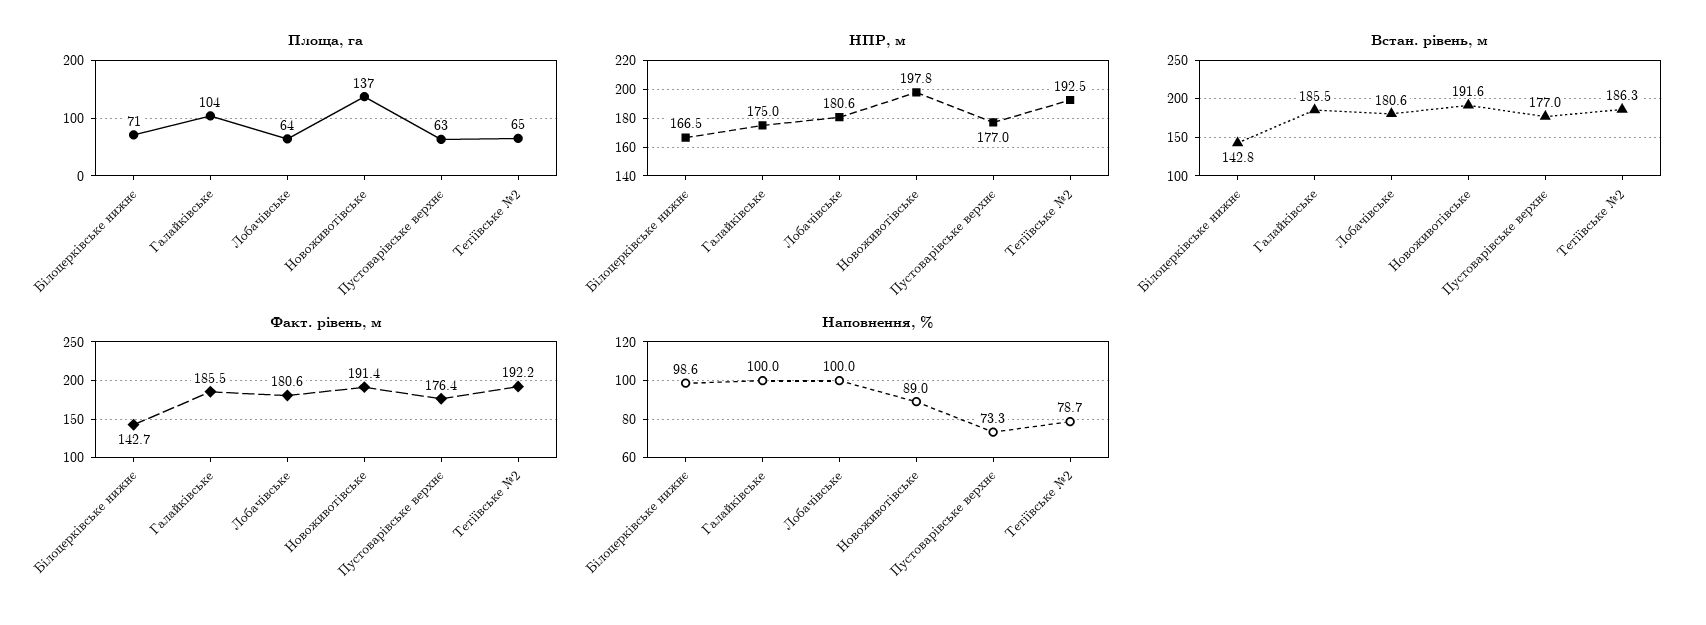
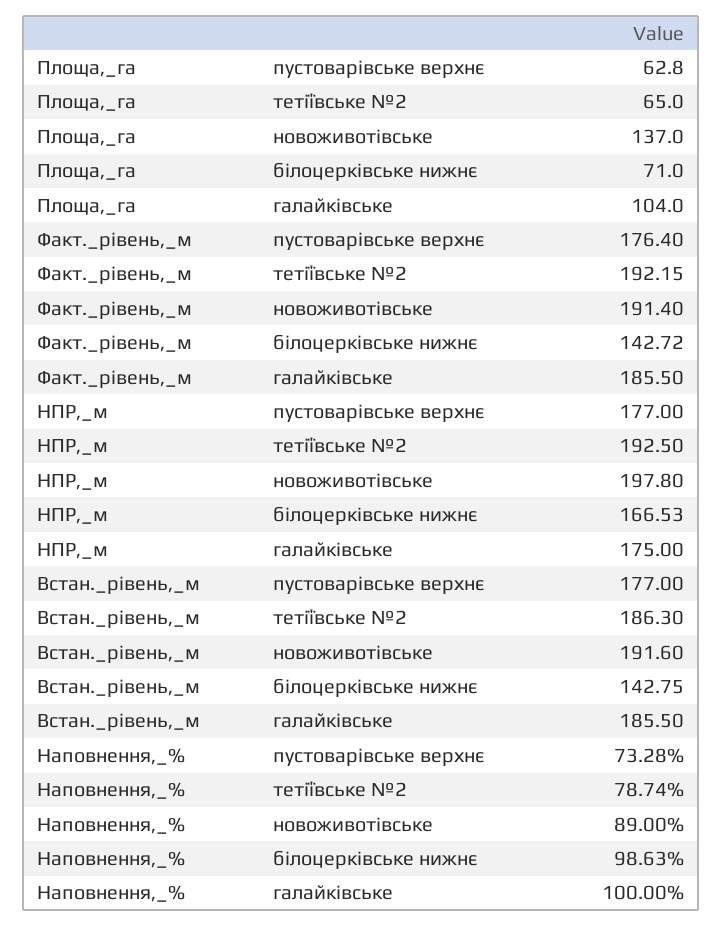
  {
    "Площа, га": {
      "Білоцерківське нижнє": 71,
      "Галайківське": 104,
-     "Лобачівське": 64,
      "Новоживотівське": 137,
      "Пустоварівське верхнє": 62.8,
      "Тетіївське №2": 65
    },
    "НПР, м": {
      "Білоцерківське нижнє": 166.53,
      "Галайківське": 175,
-     "Лобачівське": 180.6,
      "Новоживотівське": 197.8,
      "Пустоварівське верхнє": 177,
      "Тетіївське №2": 192.5
    },
    "Встан. рівень, м": {
      "Білоцерківське нижнє": 142.75,
      "Галайківське": 185.5,
-     "Лобачівське": 180.6,
      "Новоживотівське": 191.6,
      "Пустоварівське верхнє": 177,
      "Тетіївське №2": 186.3
    },
    "Факт. рівень, м": {
      "Білоцерківське нижнє": 142.72,
      "Галайківське": 185.5,
-     "Лобачівське": 180.6,
      "Новоживотівське": 191.4,
      "Пустоварівське верхнє": 176.4,
      "Тетіївське №2": 192.15
    },
    "Наповнення, %": {
      "Білоцерківське нижнє": 98.63,
      "Галайківське": 100,
-     "Лобачівське": 100,
      "Новоживотівське": 89,
      "Пустоварівське верхнє": 73.28,
      "Тетіївське №2": 78.74
    }
  }

